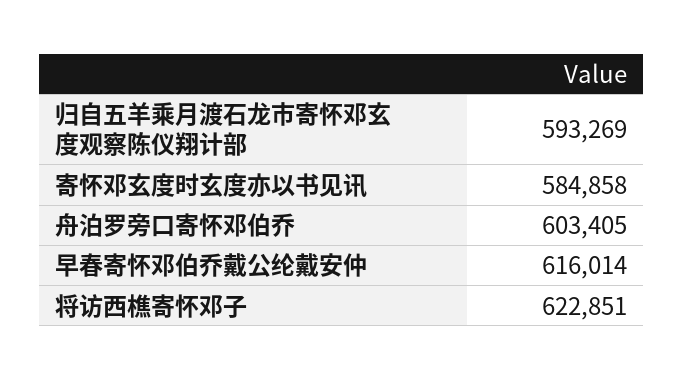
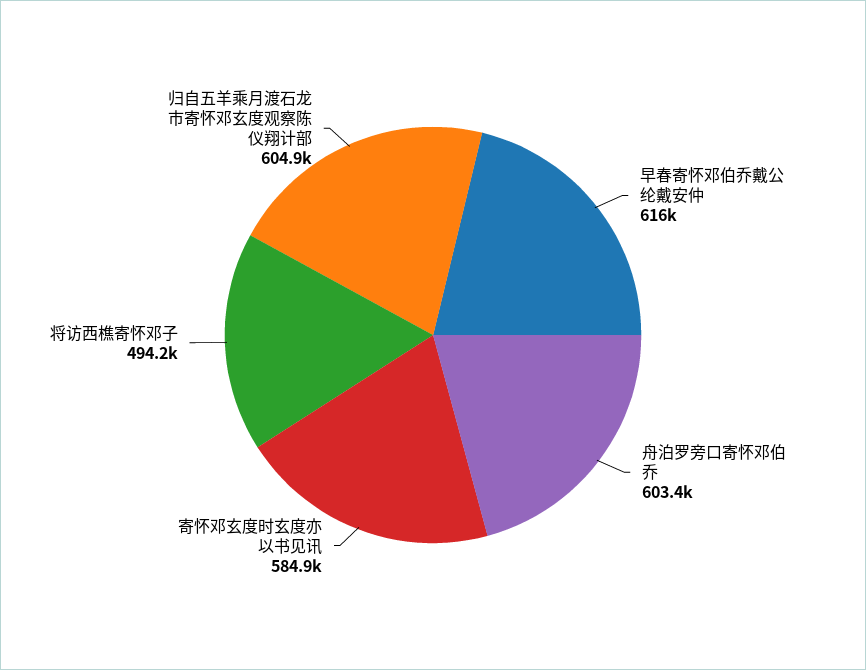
  {
-   "归自五羊乘月渡石龙市寄怀邓玄度观察陈仪翔计部": 593269,
+   "归自五羊乘月渡石龙市寄怀邓玄度观察陈仪翔计部": 604900,
    "寄怀邓玄度时玄度亦以书见讯": 584858,
    "舟泊罗旁口寄怀邓伯乔": 603405,
    "早春寄怀邓伯乔戴公纶戴安仲": 616014,
-   "将访西樵寄怀邓子": 622851
+   "将访西樵寄怀邓子": 494200
  }

